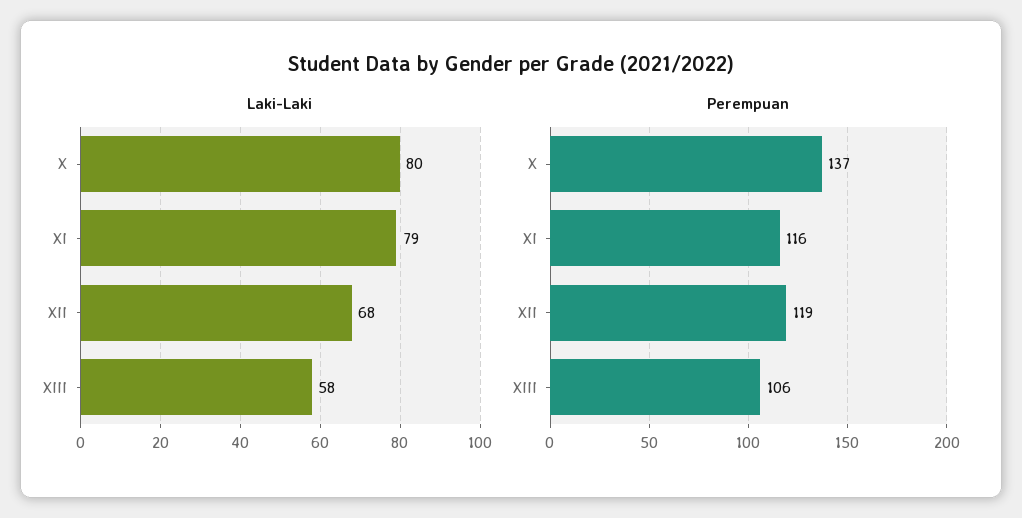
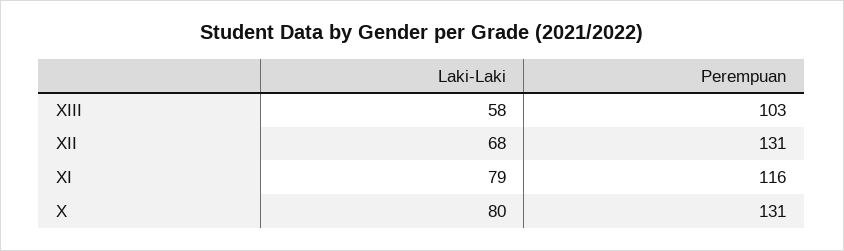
  {
    "Laki-Laki": {
      "X": 80,
      "XI": 79,
      "XII": 68,
      "XIII": 58
    },
    "Perempuan": {
-     "X": 137,
+     "X": 131,
      "XI": 116,
-     "XII": 119,
+     "XII": 131,
-     "XIII": 106
+     "XIII": 103
    }
  }

